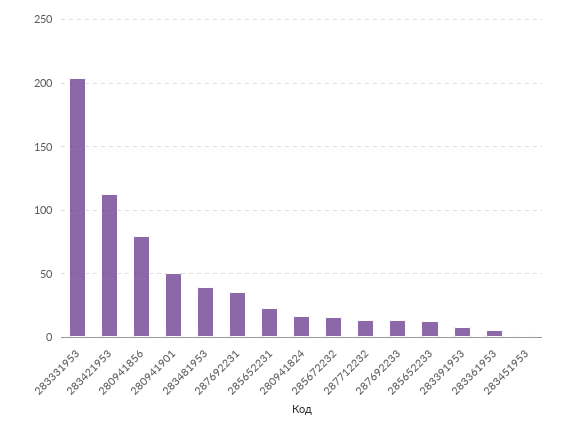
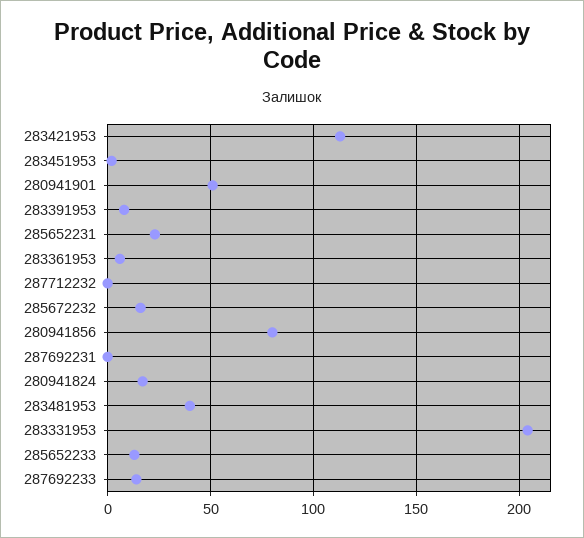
  {
    "283331953": 205,
    "283421953": 115,
    "280941856": 80,
    "280941901": 50,
    "283481953": 40,
-   "287692231": 35,
+   "287692231": 0,
    "285652231": 25,
    "280941824": 15,
    "285672232": 15,
-   "287712232": 15,
+   "287712232": 0,
    "287692233": 15,
    "285652233": 15,
    "283391953": 10,
    "283361953": 5,
    "283451953": 0
  }

